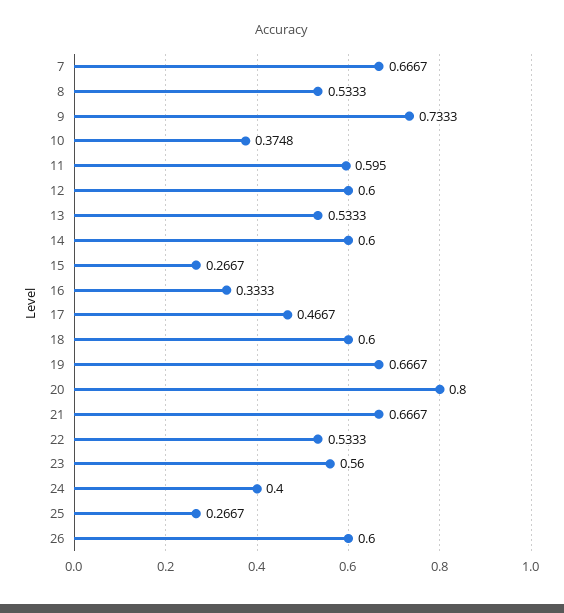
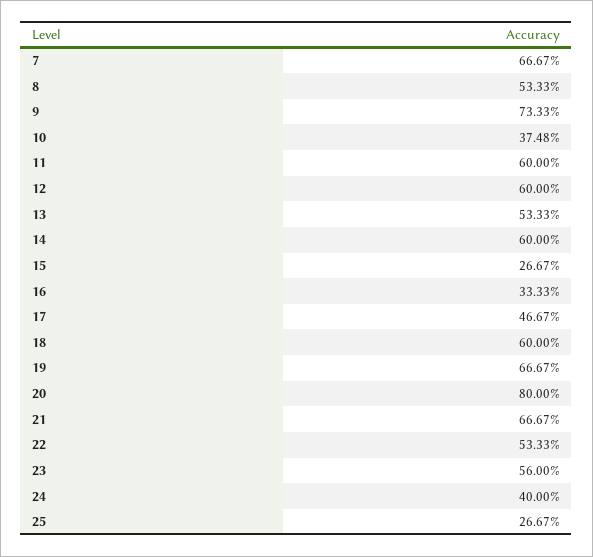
  {
    "7": 0.6667,
    "8": 0.5333,
    "9": 0.7333,
    "10": 0.3748,
-   "11": 0.595,
+   "11": 0.6,
    "12": 0.6,
    "13": 0.5333,
    "14": 0.6,
    "15": 0.2667,
    "16": 0.3333,
    "17": 0.4667,
    "18": 0.6,
    "19": 0.6667,
    "20": 0.8,
    "21": 0.6667,
    "22": 0.5333,
    "23": 0.56,
    "24": 0.4,
-   "25": 0.2667,
+   "25": 0.2667
-   "26": 0.6
  }

